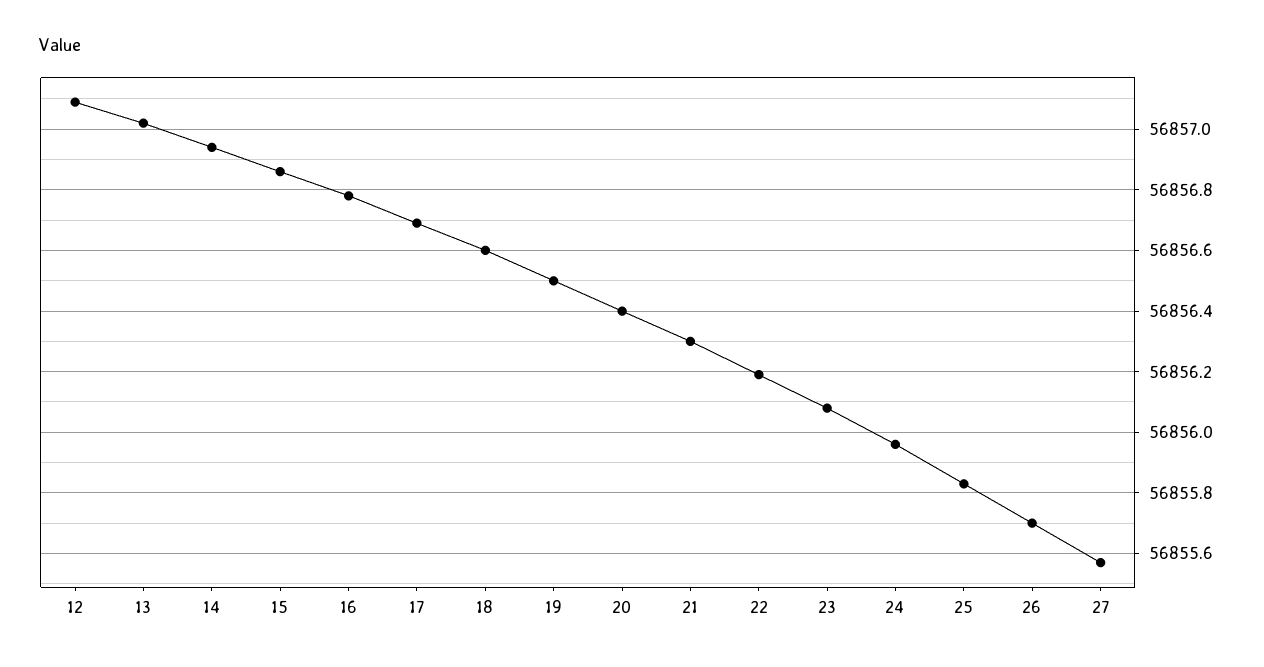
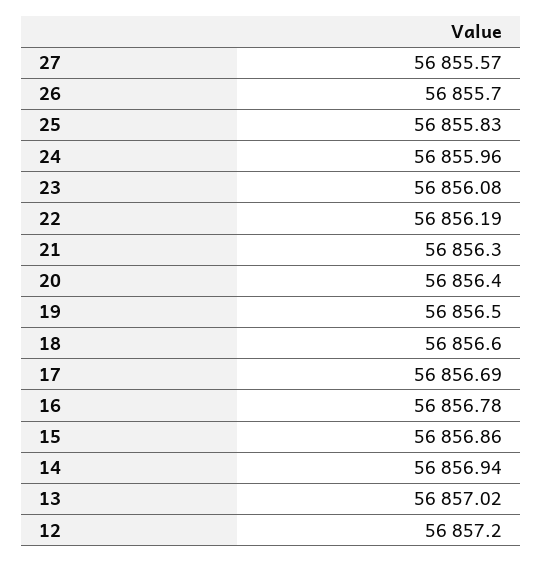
  {
-   "12": 56857.1,
+   "12": 56857.2,
    "13": 56857.02,
    "14": 56856.94,
    "15": 56856.86,
    "16": 56856.78,
    "17": 56856.69,
    "18": 56856.6,
    "19": 56856.5,
    "20": 56856.4,
    "21": 56856.3,
    "22": 56856.19,
    "23": 56856.08,
    "24": 56855.96,
    "25": 56855.83,
    "26": 56855.7,
    "27": 56855.57
  }

